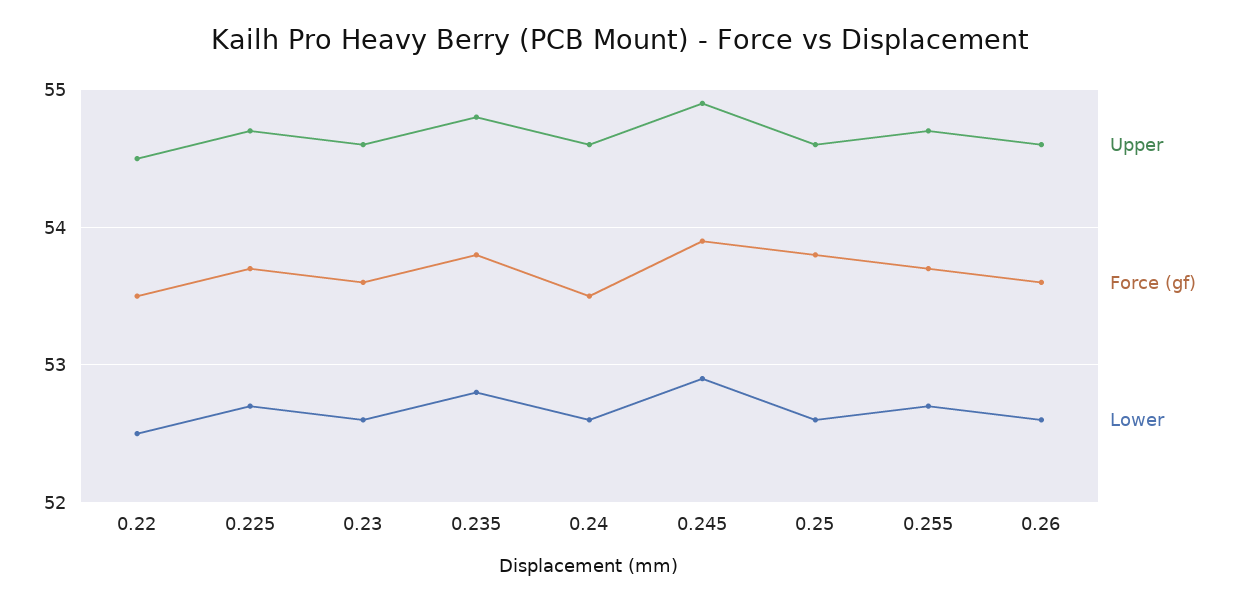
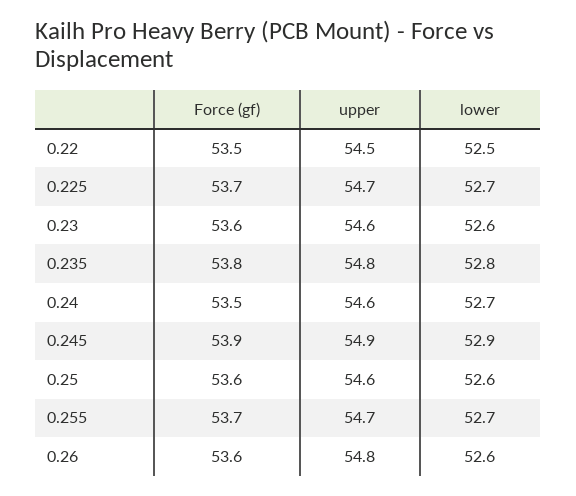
  {
    "Upper": {
      "0.22": 54.5,
      "0.225": 54.7,
      "0.23": 54.6,
      "0.235": 54.8,
      "0.24": 54.6,
      "0.245": 54.9,
      "0.25": 54.6,
      "0.255": 54.7,
-     "0.26": 54.6
+     "0.26": 54.8
    },
    "Force (gf)": {
      "0.22": 53.5,
      "0.225": 53.7,
      "0.23": 53.6,
      "0.235": 53.8,
      "0.24": 53.5,
      "0.245": 53.9,
-     "0.25": 53.8,
+     "0.25": 53.6,
      "0.255": 53.7,
      "0.26": 53.6
    },
    "Lower": {
      "0.22": 52.5,
      "0.225": 52.7,
      "0.23": 52.6,
      "0.235": 52.8,
-     "0.24": 52.6,
+     "0.24": 52.7,
      "0.245": 52.9,
      "0.25": 52.6,
      "0.255": 52.7,
      "0.26": 52.6
    }
  }

